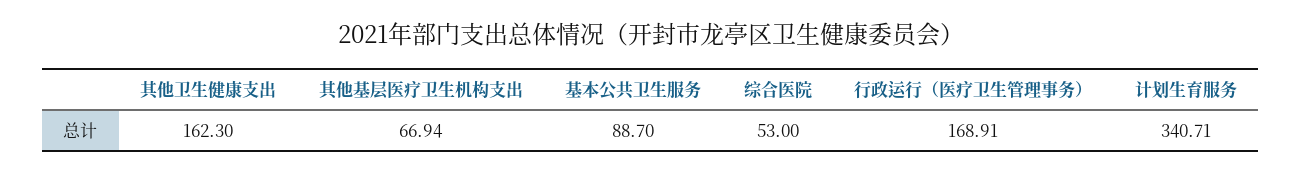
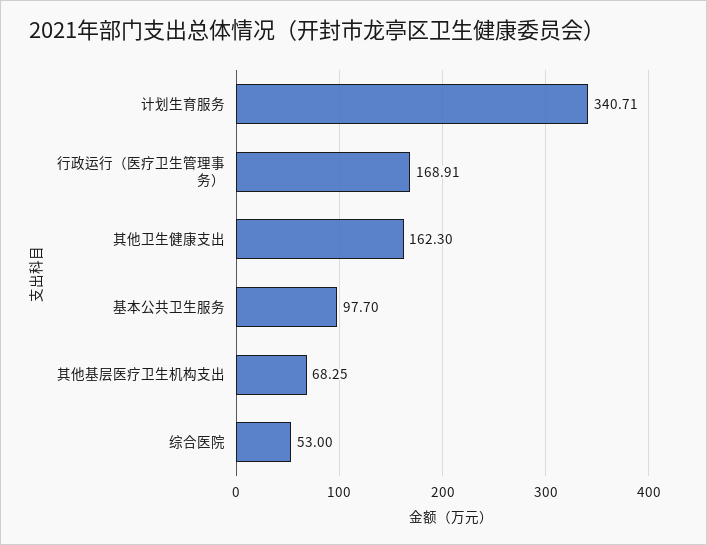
  {
    "其他卫生健康支出": 162.3,
-   "其他基层医疗卫生机构支出": 66.94,
+   "其他基层医疗卫生机构支出": 68.25,
-   "基本公共卫生服务": 88.7,
+   "基本公共卫生服务": 97.7,
    "综合医院": 53,
    "行政运行（医疗卫生管理事务）": 168.91,
    "计划生育服务": 340.71
  }

